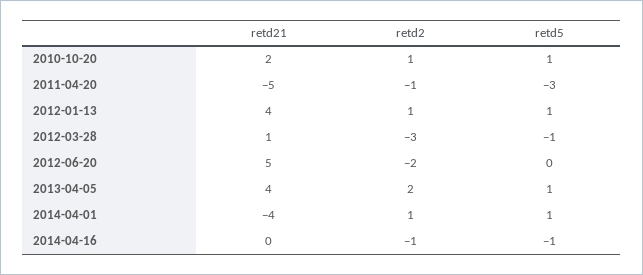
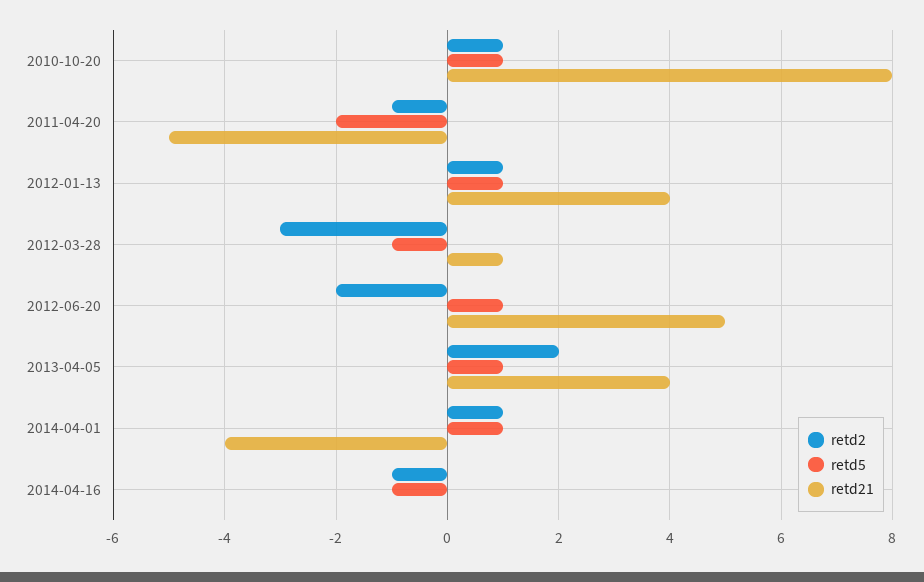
  {
    "retd21": {
-     "2010-10-20": 2,
+     "2010-10-20": 8,
      "2011-04-20": -5,
      "2012-01-13": 4,
      "2012-03-28": 1,
      "2012-06-20": 5,
      "2013-04-05": 4,
      "2014-04-01": -4,
      "2014-04-16": 0
    },
    "retd2": {
      "2010-10-20": 1,
      "2011-04-20": -1,
      "2012-01-13": 1,
      "2012-03-28": -3,
      "2012-06-20": -2,
      "2013-04-05": 2,
      "2014-04-01": 1,
      "2014-04-16": -1
    },
    "retd5": {
      "2010-10-20": 1,
-     "2011-04-20": -3,
+     "2011-04-20": -2,
      "2012-01-13": 1,
      "2012-03-28": -1,
-     "2012-06-20": 0,
+     "2012-06-20": 1,
      "2013-04-05": 1,
      "2014-04-01": 1,
      "2014-04-16": -1
    }
  }

